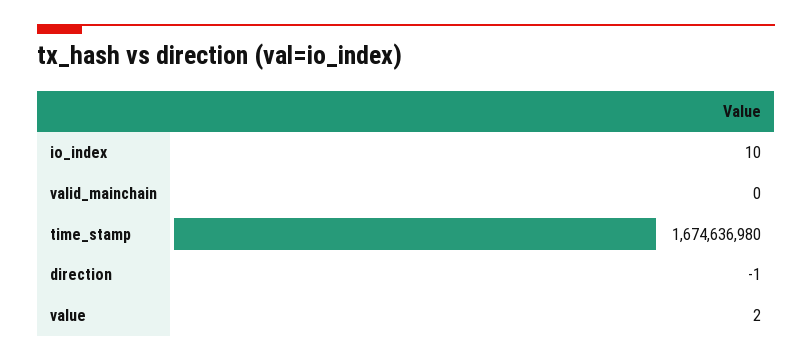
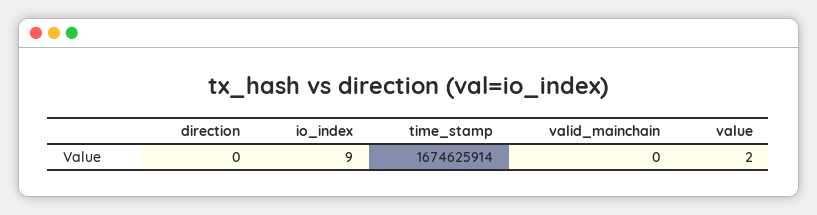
  {
-   "io_index": 10,
+   "io_index": 9,
    "valid_mainchain": 0,
-   "time_stamp": 1674636980,
+   "time_stamp": 1674625914,
-   "direction": -1,
+   "direction": 0,
    "value": 2
  }

